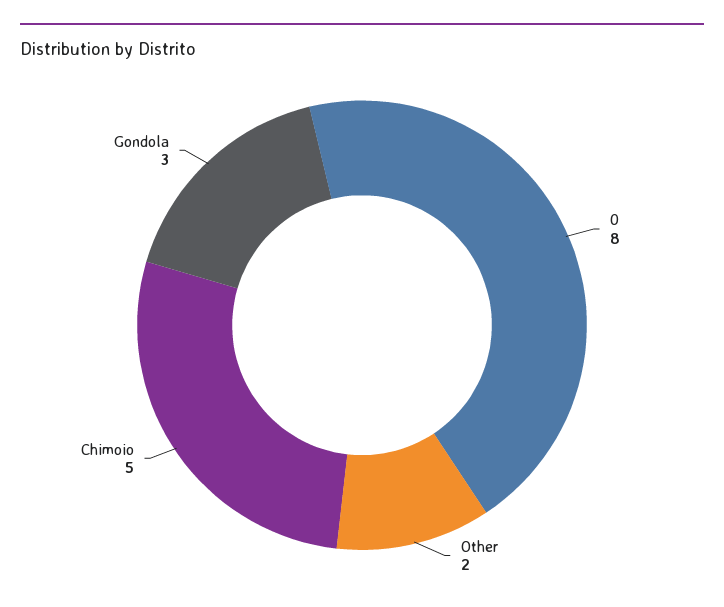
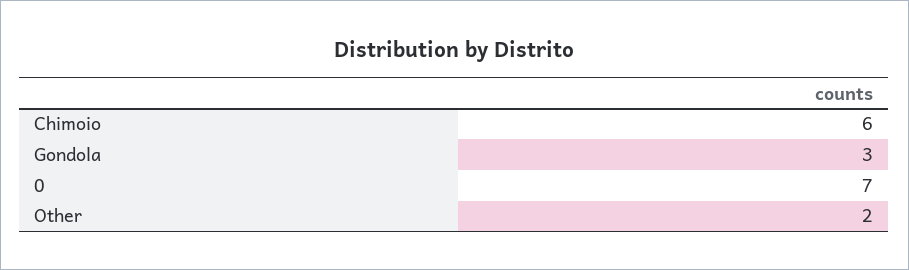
  {
-   "0": 8,
+   "0": 7,
    "Other": 2,
-   "Chimoio": 5,
+   "Chimoio": 6,
    "Gondola": 3
  }

